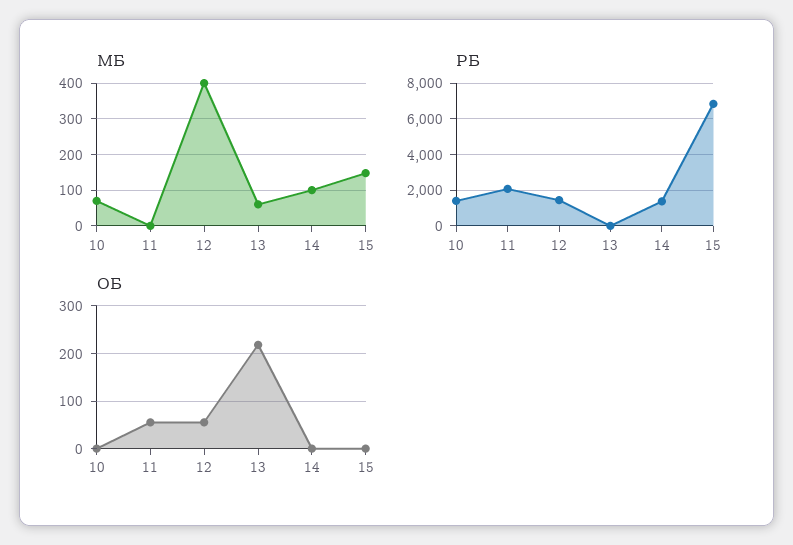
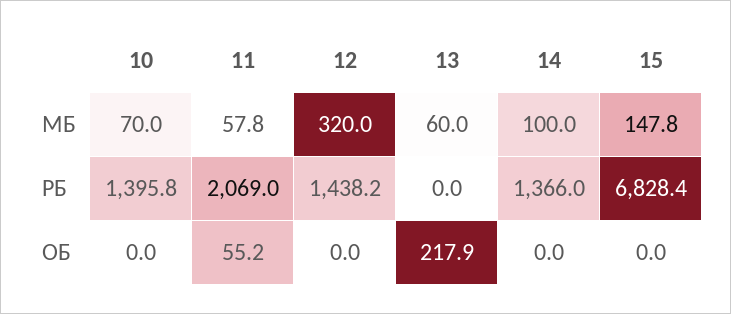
  {
    "МБ": {
      "10": 70,
-     "11": 0,
+     "11": 57.8,
-     "12": 400,
+     "12": 320,
      "13": 60,
      "14": 100,
      "15": 147.8
    },
    "РБ": {
      "10": 1395.8,
      "11": 2069,
      "12": 1438.2,
      "13": 0,
      "14": 1366,
      "15": 6828.4
    },
    "ОБ": {
      "10": 0,
      "11": 55.2,
-     "12": 60,
+     "12": 0,
      "13": 217.9,
      "14": 0,
      "15": 0
    }
  }

